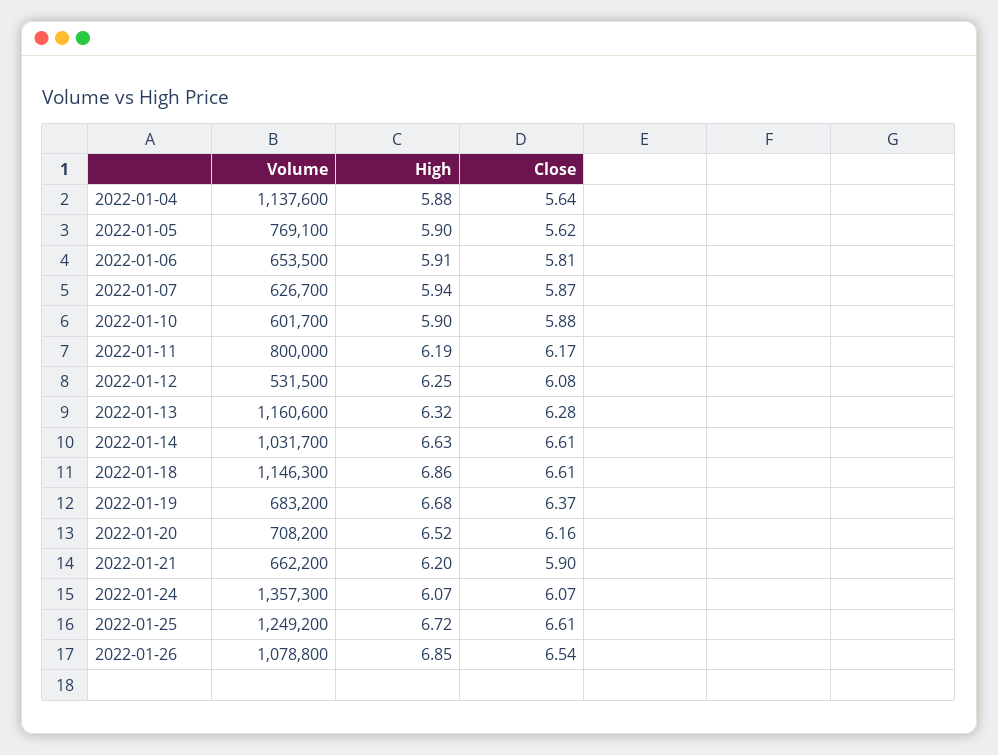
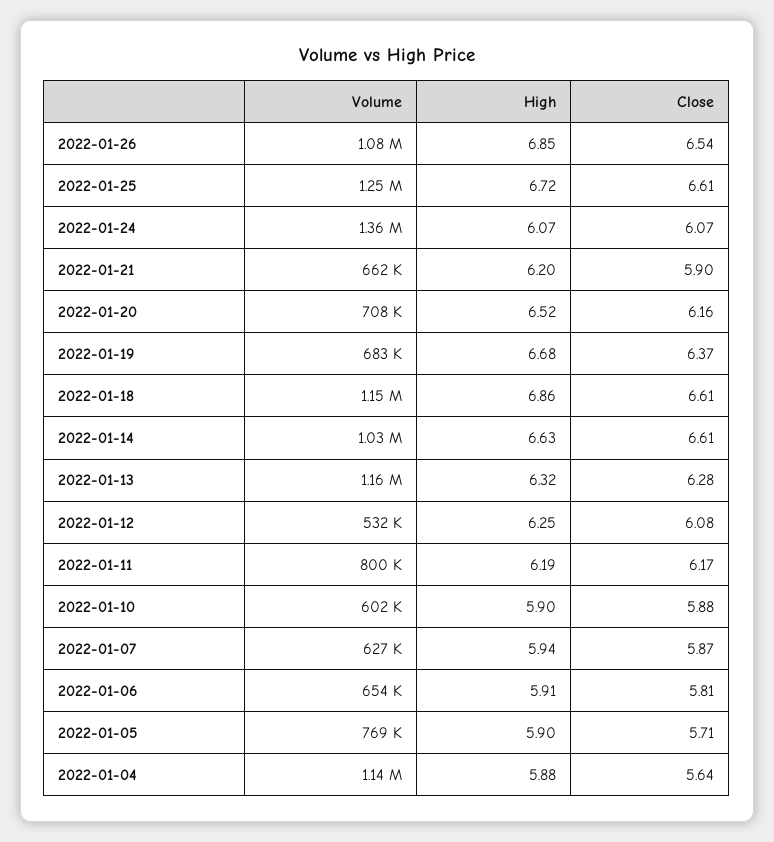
  {
    "Volume": {
      "2022-01-04": 1137600,
      "2022-01-05": 769100,
      "2022-01-06": 653500,
      "2022-01-07": 626700,
      "2022-01-10": 601700,
      "2022-01-11": 800000,
      "2022-01-12": 531500,
      "2022-01-13": 1160600,
      "2022-01-14": 1031700,
      "2022-01-18": 1146300,
      "2022-01-19": 683200,
      "2022-01-20": 708200,
      "2022-01-21": 662200,
      "2022-01-24": 1357300,
      "2022-01-25": 1249200,
      "2022-01-26": 1078800
    },
    "High": {
      "2022-01-04": 5.88,
      "2022-01-05": 5.9,
      "2022-01-06": 5.91,
      "2022-01-07": 5.94,
      "2022-01-10": 5.9,
      "2022-01-11": 6.19,
      "2022-01-12": 6.25,
      "2022-01-13": 6.32,
      "2022-01-14": 6.63,
      "2022-01-18": 6.86,
      "2022-01-19": 6.68,
      "2022-01-20": 6.52,
      "2022-01-21": 6.2,
      "2022-01-24": 6.07,
      "2022-01-25": 6.72,
      "2022-01-26": 6.85
    },
    "Close": {
      "2022-01-04": 5.64,
-     "2022-01-05": 5.62,
+     "2022-01-05": 5.71,
      "2022-01-06": 5.81,
      "2022-01-07": 5.87,
      "2022-01-10": 5.88,
      "2022-01-11": 6.17,
      "2022-01-12": 6.08,
      "2022-01-13": 6.28,
      "2022-01-14": 6.61,
      "2022-01-18": 6.61,
      "2022-01-19": 6.37,
      "2022-01-20": 6.16,
      "2022-01-21": 5.9,
      "2022-01-24": 6.07,
      "2022-01-25": 6.61,
      "2022-01-26": 6.54
    }
  }

